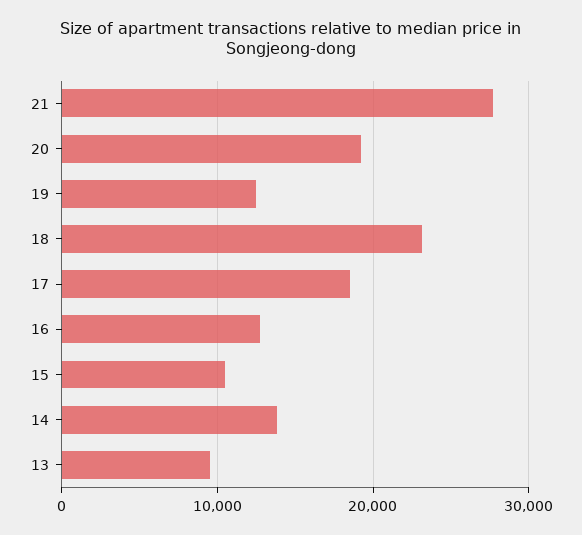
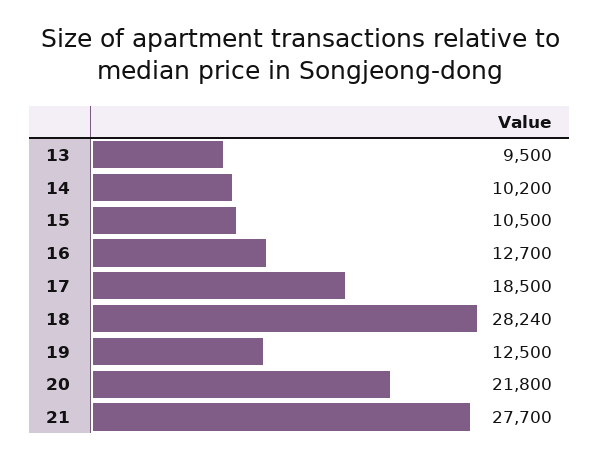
  {
    "21": 27700,
-   "20": 19000,
+   "20": 21800,
    "19": 12500,
-   "18": 23000,
+   "18": 28240,
    "17": 18500,
    "16": 12700,
    "15": 10500,
-   "14": 14000,
+   "14": 10200,
    "13": 9500
  }

